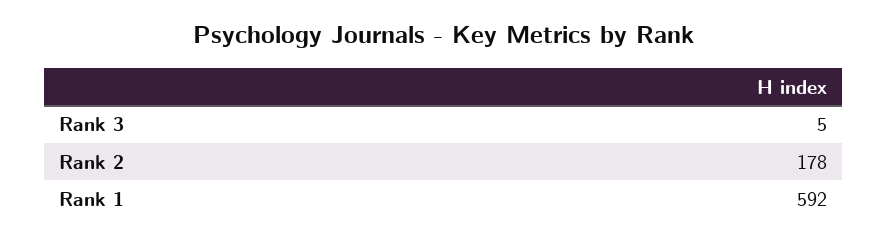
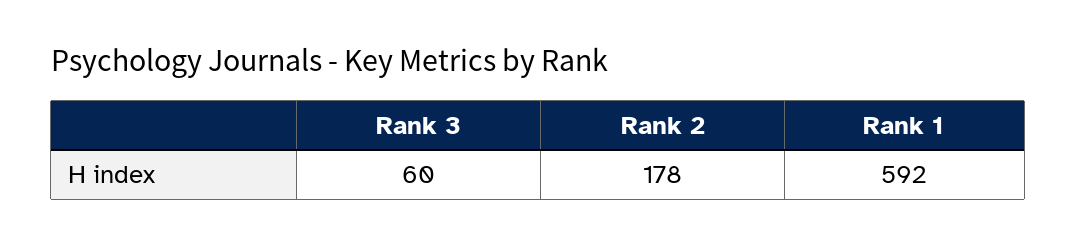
  {
-   "Rank 3": 5,
+   "Rank 3": 60,
    "Rank 2": 178,
    "Rank 1": 592
  }

